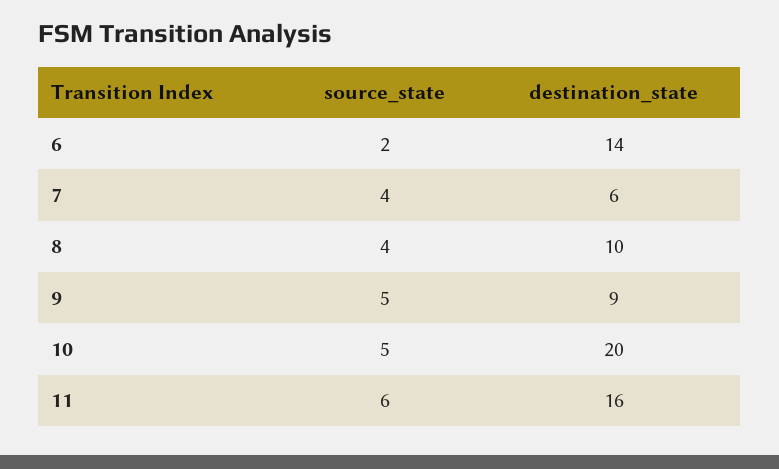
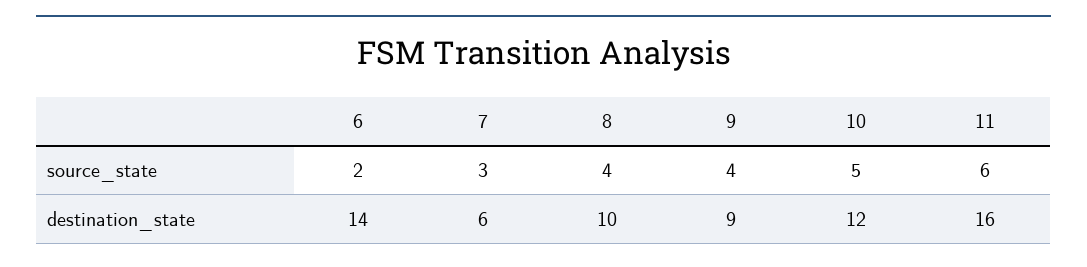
  {
    "source_state": {
      "6": 2,
-     "7": 4,
+     "7": 3,
      "8": 4,
-     "9": 5,
+     "9": 4,
      "10": 5,
      "11": 6
    },
    "destination_state": {
      "6": 14,
      "7": 6,
      "8": 10,
      "9": 9,
-     "10": 20,
+     "10": 12,
      "11": 16
    }
  }

